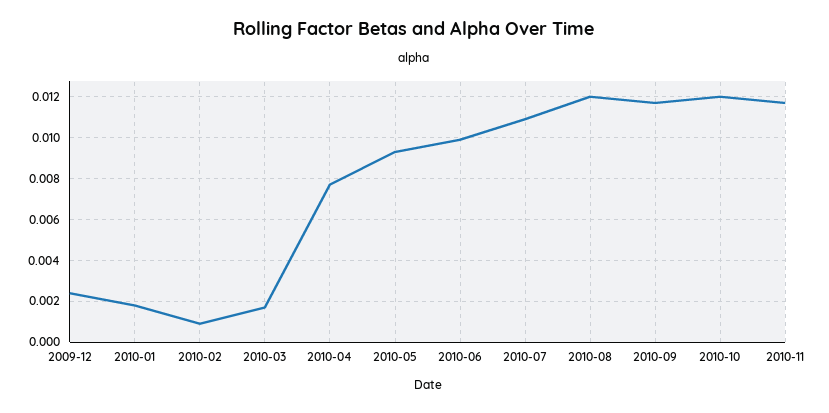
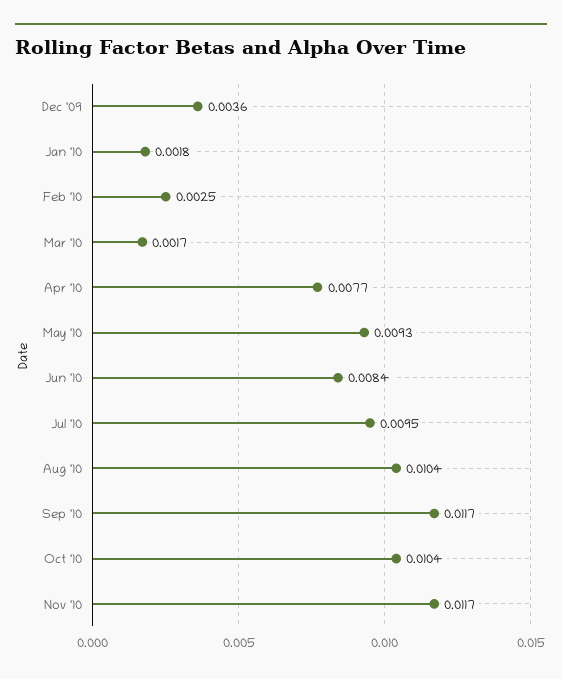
  {
-   "2009-12": 0.0025,
+   "2009-12": 0.0036,
    "2010-01": 0.0018,
-   "2010-02": 0.001,
+   "2010-02": 0.0025,
    "2010-03": 0.0017,
    "2010-04": 0.0077,
    "2010-05": 0.0093,
-   "2010-06": 0.01,
+   "2010-06": 0.0084,
-   "2010-07": 0.011,
+   "2010-07": 0.0095,
-   "2010-08": 0.012,
+   "2010-08": 0.0104,
    "2010-09": 0.0117,
-   "2010-10": 0.012,
+   "2010-10": 0.0104,
    "2010-11": 0.0117
  }

